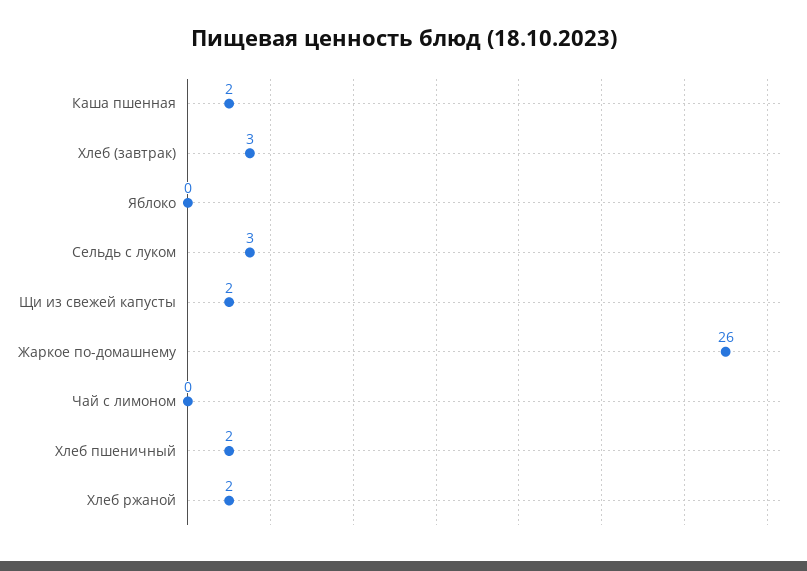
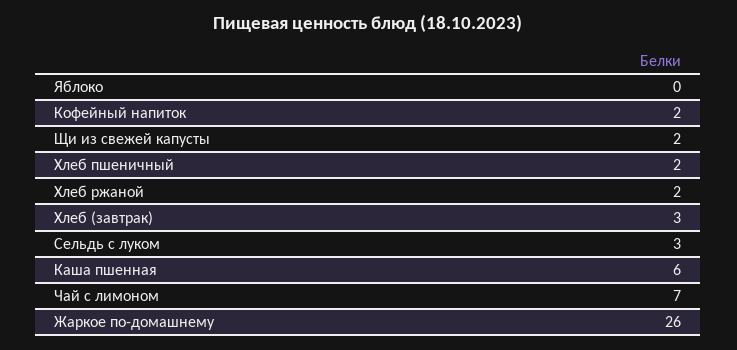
  {
-   "Каша пшенная": 2,
+   "Каша пшенная": 6,
    "Хлеб (завтрак)": 3,
    "Яблоко": 0,
    "Сельдь с луком": 3,
    "Щи из свежей капусты": 2,
    "Жаркое по-домашнему": 26,
-   "Чай с лимоном": 0,
+   "Чай с лимоном": 7,
    "Хлеб пшеничный": 2,
-   "Хлеб ржаной": 2
+   "Хлеб ржаной": 2,
+   "Кофейный напиток": 2
  }

